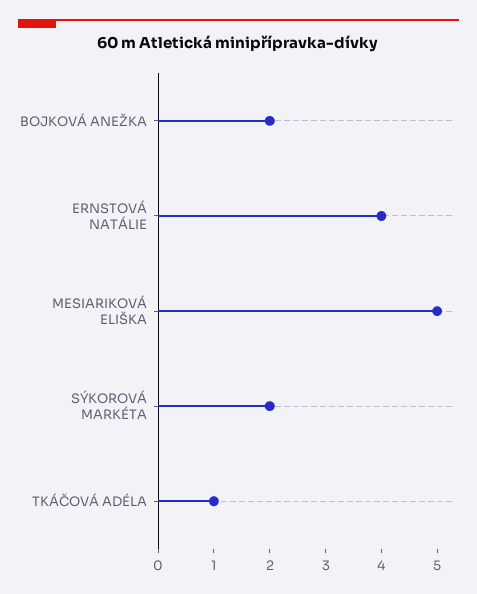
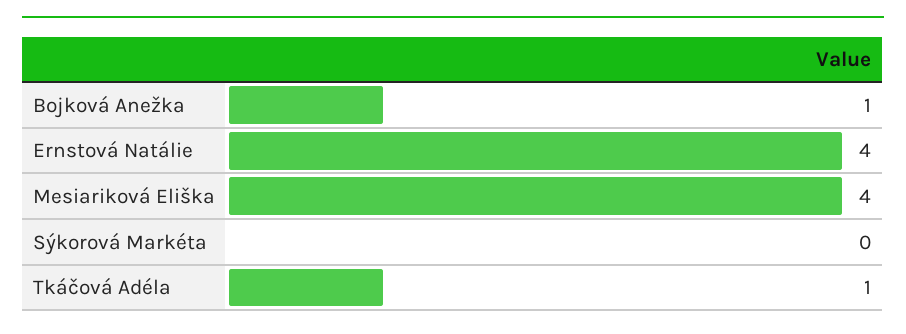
  {
-   "BOJKOVÁ ANEŽKA": 2,
+   "BOJKOVÁ ANEŽKA": 1,
    "ERNSTOVÁ NATÁLIE": 4,
-   "MESIARIKOVÁ ELIŠKA": 5,
+   "MESIARIKOVÁ ELIŠKA": 4,
-   "SÝKOROVÁ MARKÉTA": 2,
+   "SÝKOROVÁ MARKÉTA": 0,
    "TKÁČOVÁ ADÉLA": 1
  }

